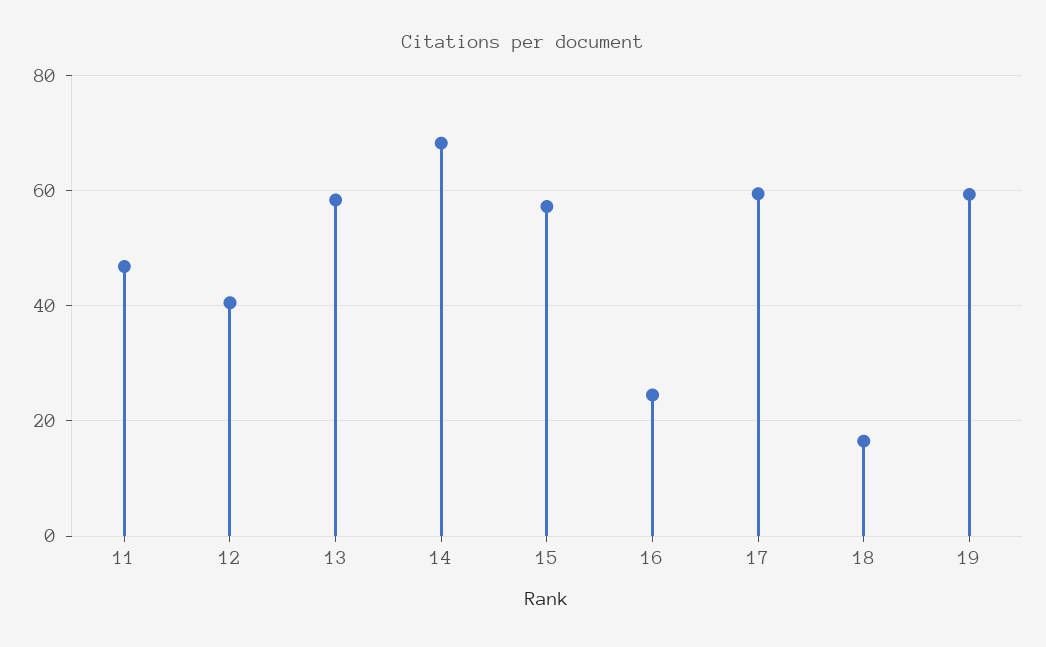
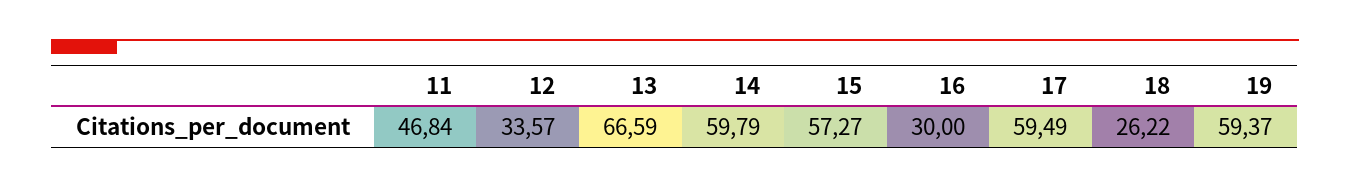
  {
    "11": 46.84,
-   "12": 40,
+   "12": 33.57,
-   "13": 58,
+   "13": 66.59,
-   "14": 68,
+   "14": 59.79,
    "15": 57.27,
-   "16": 24,
+   "16": 30,
    "17": 59.49,
-   "18": 16,
+   "18": 26.22,
    "19": 59.37
  }

